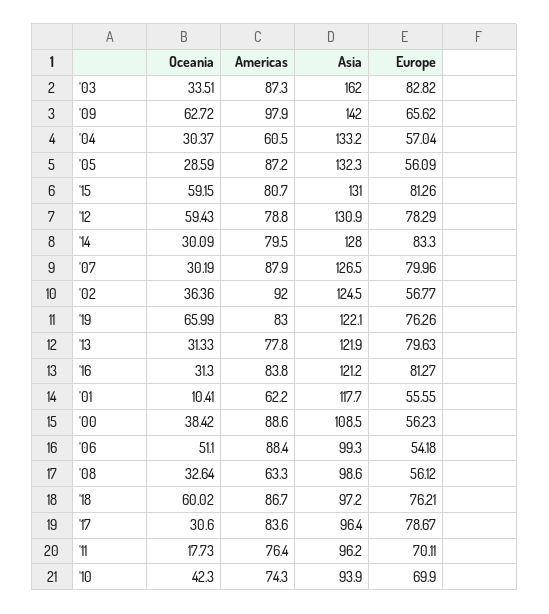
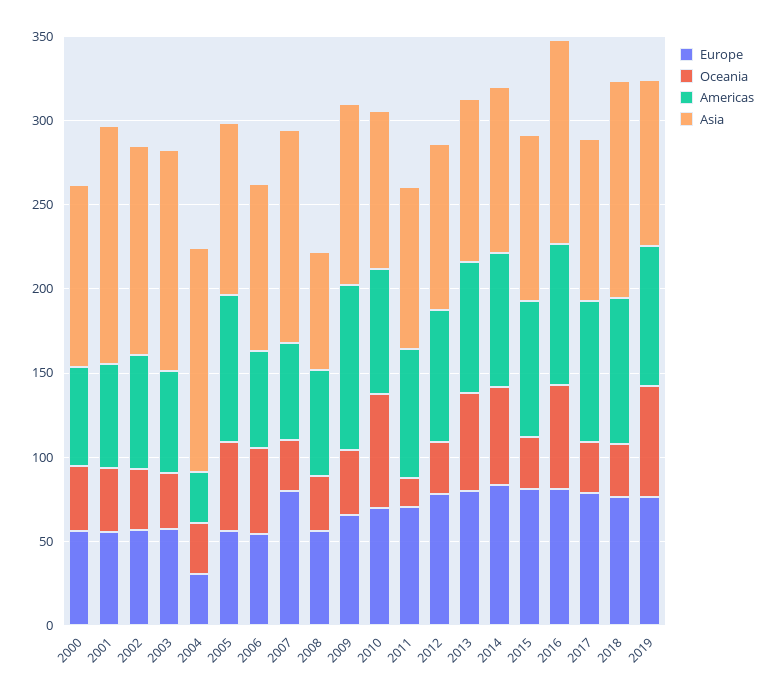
  {
    "Oceania": {
      "'03": 33.51,
-     "'09": 62.72,
+     "'09": 40,
      "'04": 30.37,
-     "'05": 28.59,
+     "'05": 50,
-     "'15": 59.15,
+     "'15": 30,
-     "'12": 59.43,
+     "'12": 30,
-     "'14": 30.09,
+     "'14": 60,
      "'07": 30.19,
      "'02": 36.36,
      "'19": 65.99,
-     "'13": 31.33,
+     "'13": 60,
-     "'16": 31.3,
+     "'16": 60,
-     "'01": 10.41,
+     "'01": 40,
      "'00": 38.42,
      "'06": 51.1,
      "'08": 32.64,
-     "'18": 60.02,
+     "'18": 30,
      "'17": 30.6,
      "'11": 17.73,
-     "'10": 42.3
+     "'10": 70
    },
    "Americas": {
-     "'03": 87.3,
+     "'03": 60,
      "'09": 97.9,
-     "'04": 60.5,
+     "'04": 30,
      "'05": 87.2,
      "'15": 80.7,
      "'12": 78.8,
      "'14": 79.5,
-     "'07": 87.9,
+     "'07": 60,
-     "'02": 92,
+     "'02": 70,
      "'19": 83,
      "'13": 77.8,
      "'16": 83.8,
      "'01": 62.2,
-     "'00": 88.6,
+     "'00": 60,
-     "'06": 88.4,
+     "'06": 60,
      "'08": 63.3,
      "'18": 86.7,
      "'17": 83.6,
      "'11": 76.4,
      "'10": 74.3
    },
    "Asia": {
-     "'03": 162,
+     "'03": 130,
-     "'09": 142,
+     "'09": 110,
      "'04": 133.2,
-     "'05": 132.3,
+     "'05": 100,
-     "'15": 131,
+     "'15": 100,
-     "'12": 130.9,
+     "'12": 100,
-     "'14": 128,
+     "'14": 100,
      "'07": 126.5,
      "'02": 124.5,
-     "'19": 122.1,
+     "'19": 100,
-     "'13": 121.9,
+     "'13": 100,
      "'16": 121.2,
-     "'01": 117.7,
+     "'01": 140,
      "'00": 108.5,
      "'06": 99.3,
-     "'08": 98.6,
+     "'08": 70,
-     "'18": 97.2,
+     "'18": 130,
      "'17": 96.4,
      "'11": 96.2,
      "'10": 93.9
    },
    "Europe": {
-     "'03": 82.82,
+     "'03": 60,
      "'09": 65.62,
-     "'04": 57.04,
+     "'04": 30,
      "'05": 56.09,
      "'15": 81.26,
      "'12": 78.29,
      "'14": 83.3,
      "'07": 79.96,
      "'02": 56.77,
      "'19": 76.26,
      "'13": 79.63,
      "'16": 81.27,
      "'01": 55.55,
      "'00": 56.23,
      "'06": 54.18,
      "'08": 56.12,
      "'18": 76.21,
      "'17": 78.67,
      "'11": 70.11,
      "'10": 69.9
    }
  }

